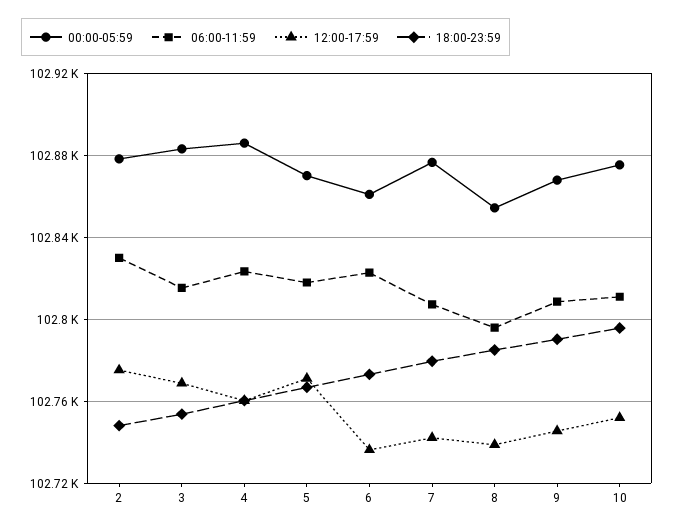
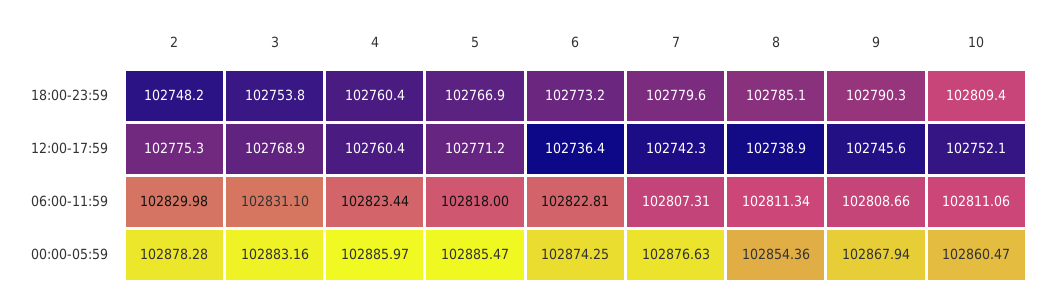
  {
    "00:00-05:59": {
      "2": 102878.28,
      "3": 102883.16,
      "4": 102885.97,
-     "5": 102870,
+     "5": 102885.47,
-     "6": 102860,
+     "6": 102874.25,
      "7": 102876.63,
      "8": 102854.36,
      "9": 102867.94,
-     "10": 102875
+     "10": 102860.47
    },
    "06:00-11:59": {
      "2": 102829.98,
-     "3": 102815,
+     "3": 102831.1,
      "4": 102823.44,
      "5": 102818,
      "6": 102822.81,
      "7": 102807.31,
-     "8": 102795,
+     "8": 102811.34,
      "9": 102808.66,
      "10": 102811.06
    },
    "12:00-17:59": {
      "2": 102775.3,
      "3": 102768.9,
      "4": 102760.4,
      "5": 102771.2,
      "6": 102736.4,
      "7": 102742.3,
      "8": 102738.9,
      "9": 102745.6,
      "10": 102752.1
    },
    "18:00-23:59": {
      "2": 102748.2,
      "3": 102753.8,
      "4": 102760.4,
      "5": 102766.9,
      "6": 102773.2,
      "7": 102779.6,
      "8": 102785.1,
      "9": 102790.3,
-     "10": 102795
+     "10": 102809.4
    }
  }

